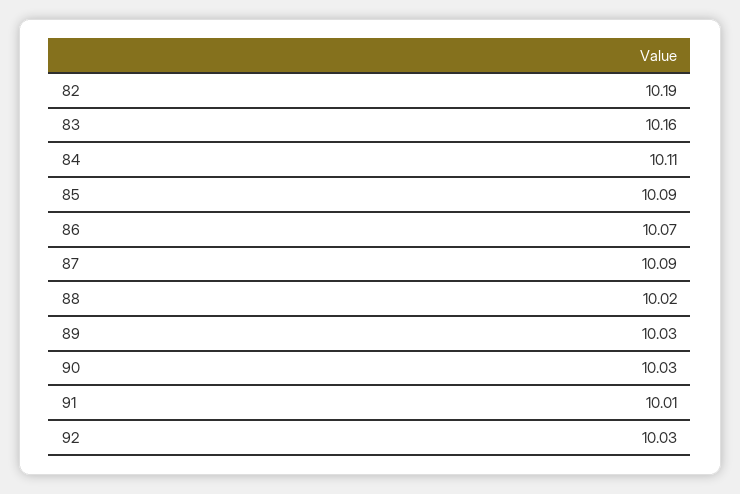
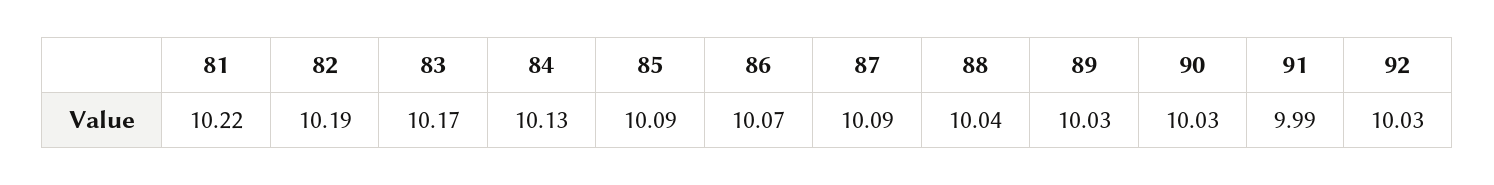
  {
    "82": 10.19,
-   "83": 10.16,
+   "83": 10.17,
-   "84": 10.11,
+   "84": 10.13,
    "85": 10.09,
    "86": 10.07,
    "87": 10.09,
-   "88": 10.02,
+   "88": 10.04,
    "89": 10.03,
    "90": 10.03,
-   "91": 10.01,
+   "91": 9.99,
-   "92": 10.03
+   "92": 10.03,
+   "81": 10.22
  }

